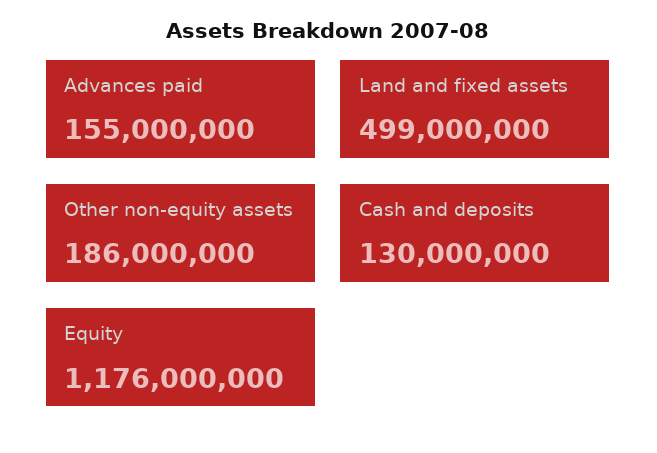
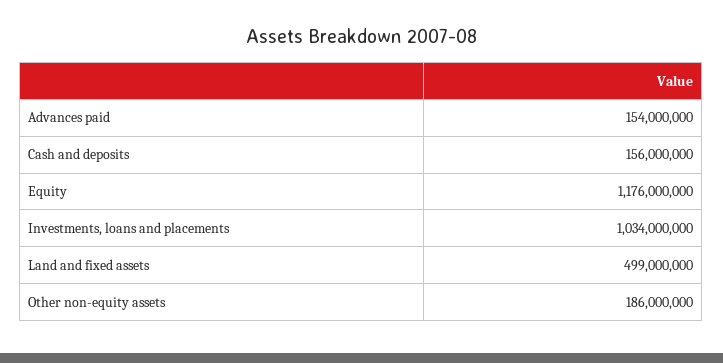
  {
-   "Advances paid": 155000000,
+   "Advances paid": 154000000,
    "Land and fixed assets": 499000000,
    "Other non-equity assets": 186000000,
-   "Cash and deposits": 130000000,
+   "Cash and deposits": 156000000,
-   "Equity": 1176000000
+   "Equity": 1176000000,
+   "Investments, loans and placements": 1034000000
  }

